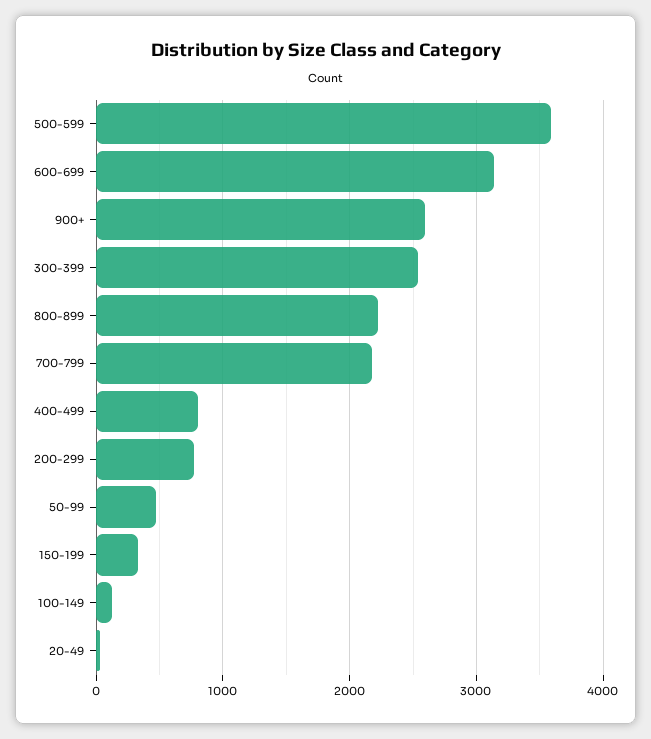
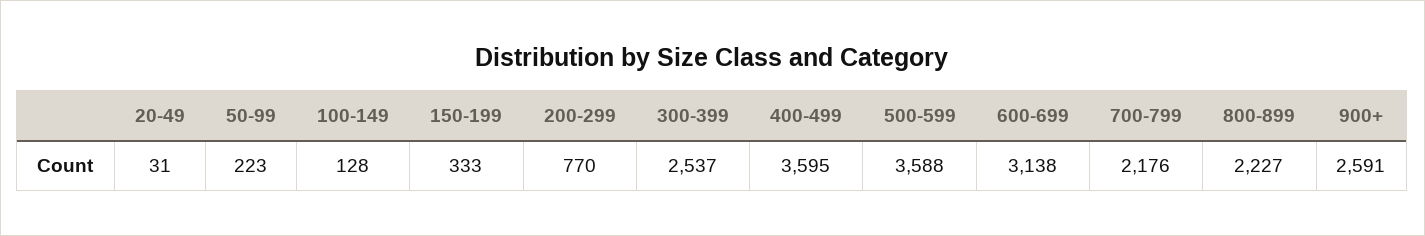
  {
    "500-599": 3588,
    "600-699": 3138,
    "900+": 2591,
    "300-399": 2537,
    "800-899": 2227,
    "700-799": 2176,
-   "400-499": 800,
+   "400-499": 3595,
    "200-299": 770,
-   "50-99": 500,
+   "50-99": 223,
    "150-199": 333,
    "100-149": 128,
    "20-49": 31
  }

